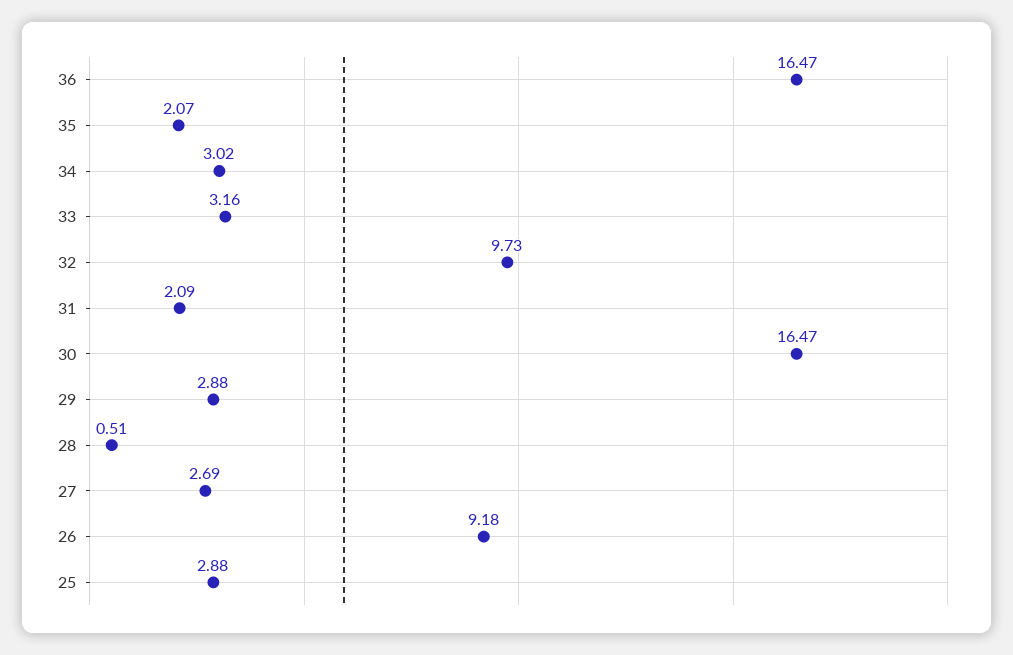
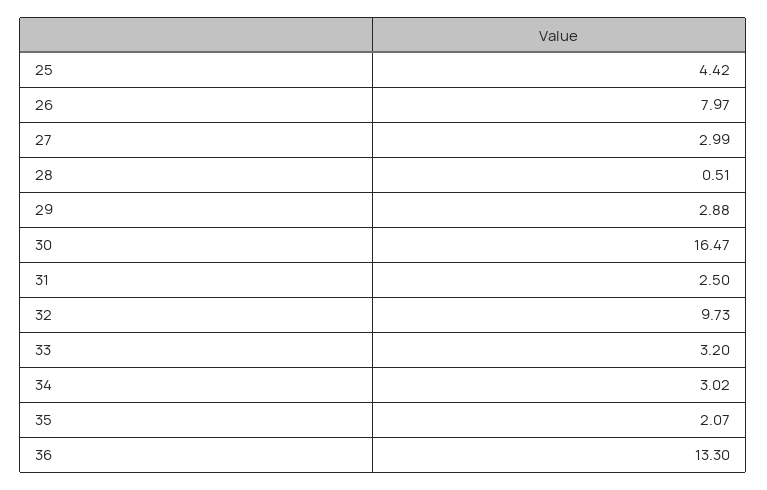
  {
-   "36": 16.47,
+   "36": 13.3,
    "35": 2.07,
    "34": 3.02,
-   "33": 3.16,
+   "33": 3.2,
    "32": 9.73,
-   "31": 2.09,
+   "31": 2.5,
    "30": 16.47,
    "29": 2.88,
    "28": 0.51,
-   "27": 2.69,
+   "27": 2.99,
-   "26": 9.18,
+   "26": 7.97,
-   "25": 2.88
+   "25": 4.42
  }

